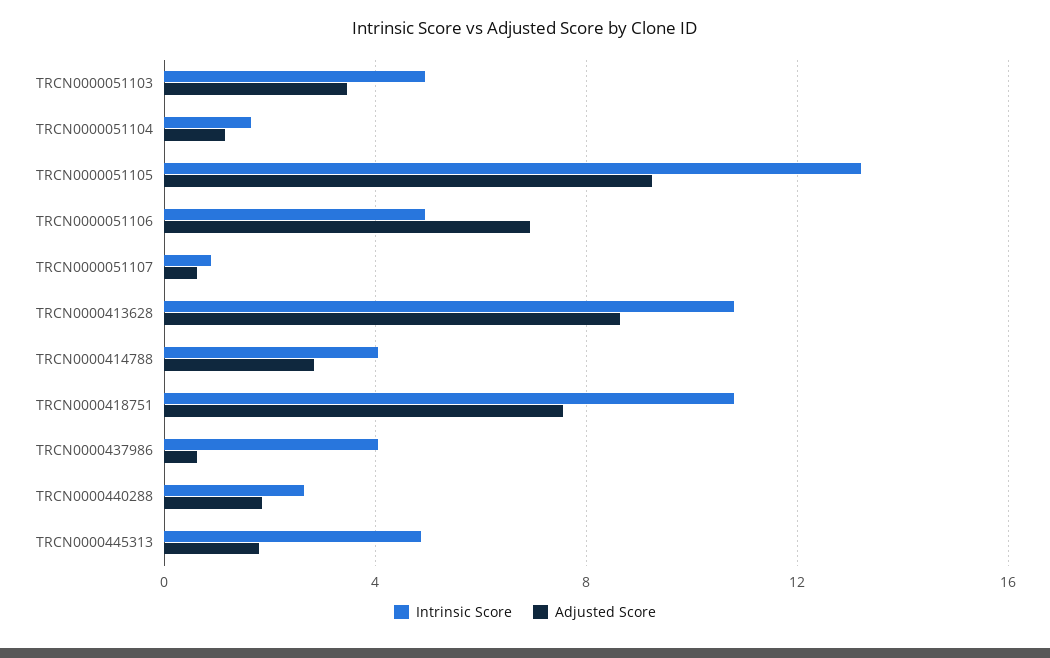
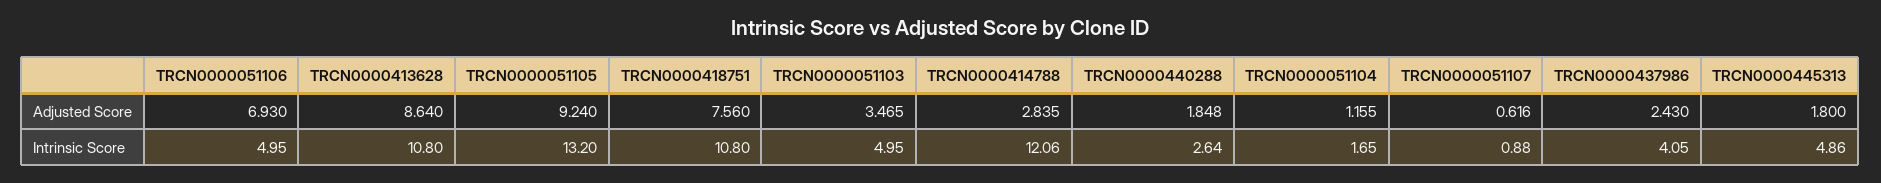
  {
    "Intrinsic Score": {
      "TRCN0000051103": 4.95,
      "TRCN0000051104": 1.65,
      "TRCN0000051105": 13.2,
      "TRCN0000051106": 4.95,
      "TRCN0000051107": 0.88,
      "TRCN0000413628": 10.8,
-     "TRCN0000414788": 4,
+     "TRCN0000414788": 12.06,
      "TRCN0000418751": 10.8,
      "TRCN0000437986": 4.05,
      "TRCN0000440288": 2.64,
      "TRCN0000445313": 4.86
    },
    "Adjusted Score": {
      "TRCN0000051103": 3.465,
      "TRCN0000051104": 1.155,
      "TRCN0000051105": 9.24,
      "TRCN0000051106": 6.93,
      "TRCN0000051107": 0.616,
      "TRCN0000413628": 8.64,
      "TRCN0000414788": 2.835,
      "TRCN0000418751": 7.56,
-     "TRCN0000437986": 0.5,
+     "TRCN0000437986": 2.43,
      "TRCN0000440288": 1.848,
      "TRCN0000445313": 1.8
    }
  }

